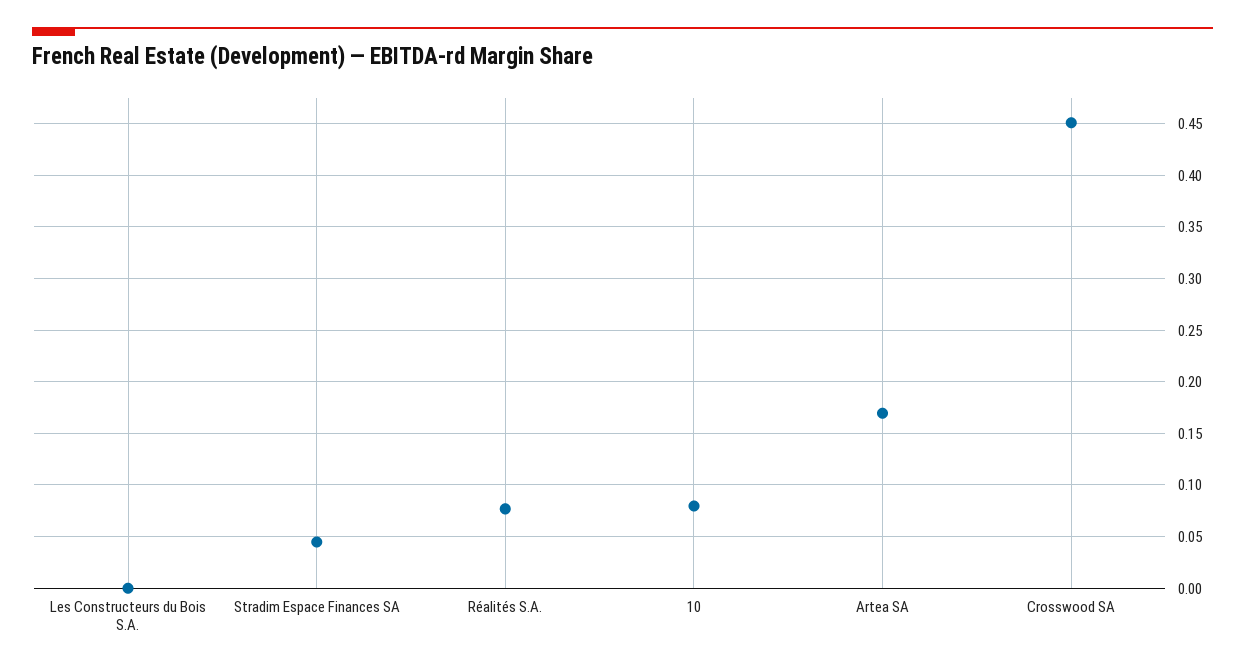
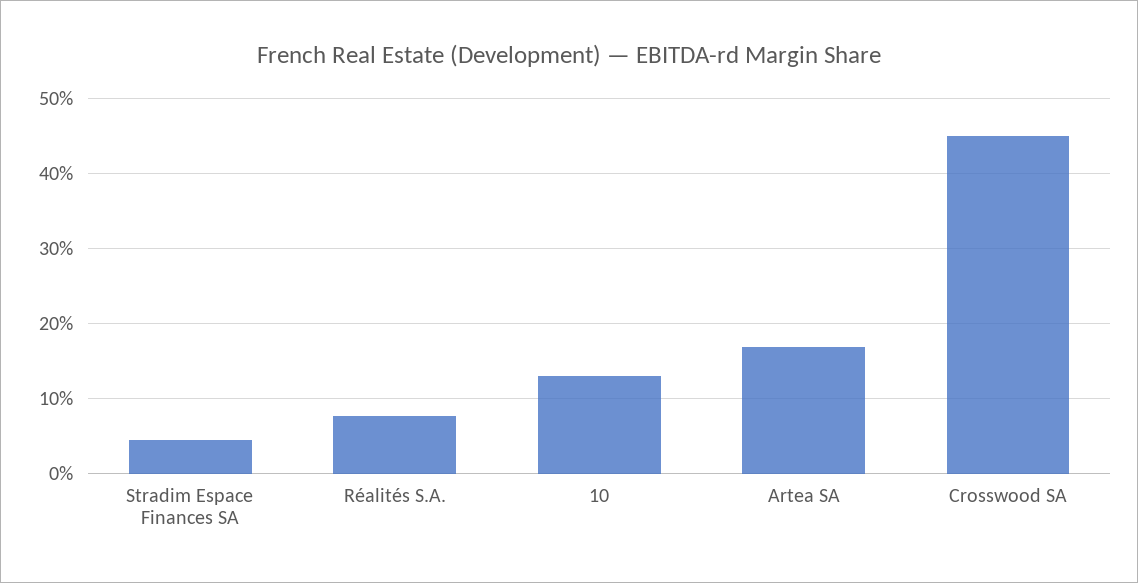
  {
-   "Les Constructeurs du Bois S.A.": 0,
    "Stradim Espace Finances SA": 0.04,
    "Réalités S.A.": 0.08,
-   "10": 0.08,
+   "10": 0.13,
    "Artea SA": 0.17,
    "Crosswood SA": 0.45
  }

